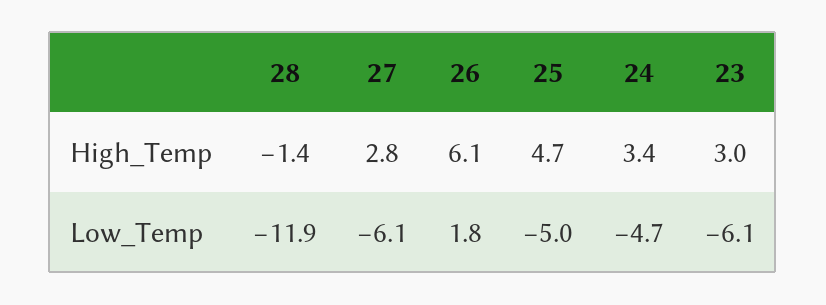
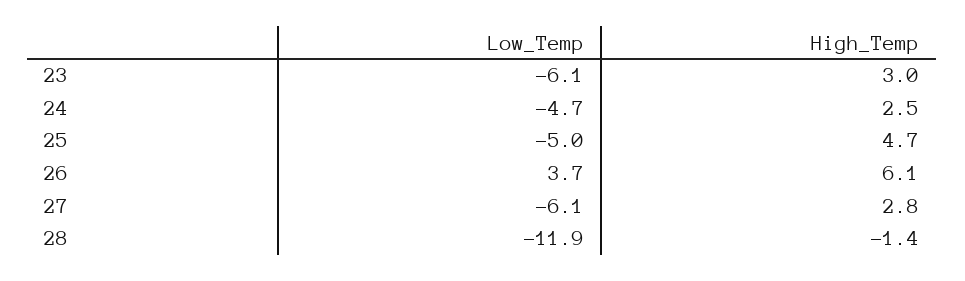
  {
    "28": {
      "High_Temp": -1.4,
      "Low_Temp": -11.9
    },
    "27": {
      "High_Temp": 2.8,
      "Low_Temp": -6.1
    },
    "26": {
      "High_Temp": 6.1,
-     "Low_Temp": 1.8
+     "Low_Temp": 3.7
    },
    "25": {
      "High_Temp": 4.7,
      "Low_Temp": -5
    },
    "24": {
-     "High_Temp": 3.4,
+     "High_Temp": 2.5,
      "Low_Temp": -4.7
    },
    "23": {
      "High_Temp": 3,
      "Low_Temp": -6.1
    }
  }

